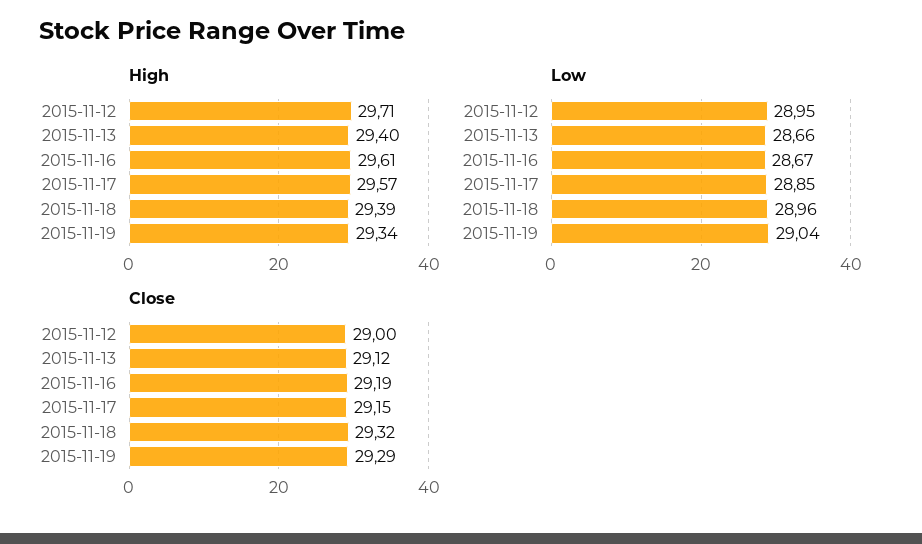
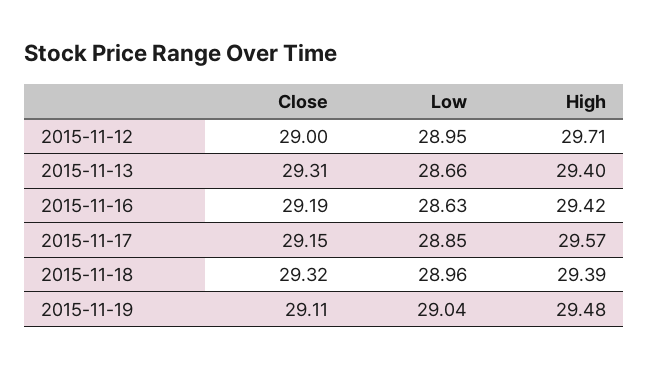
  {
    "High": {
      "2015-11-12": 29.71,
      "2015-11-13": 29.4,
-     "2015-11-16": 29.61,
+     "2015-11-16": 29.42,
      "2015-11-17": 29.57,
      "2015-11-18": 29.39,
-     "2015-11-19": 29.34
+     "2015-11-19": 29.48
    },
    "Low": {
      "2015-11-12": 28.95,
      "2015-11-13": 28.66,
-     "2015-11-16": 28.67,
+     "2015-11-16": 28.63,
      "2015-11-17": 28.85,
      "2015-11-18": 28.96,
      "2015-11-19": 29.04
    },
    "Close": {
      "2015-11-12": 29,
-     "2015-11-13": 29.12,
+     "2015-11-13": 29.31,
      "2015-11-16": 29.19,
      "2015-11-17": 29.15,
      "2015-11-18": 29.32,
-     "2015-11-19": 29.29
+     "2015-11-19": 29.11
    }
  }

